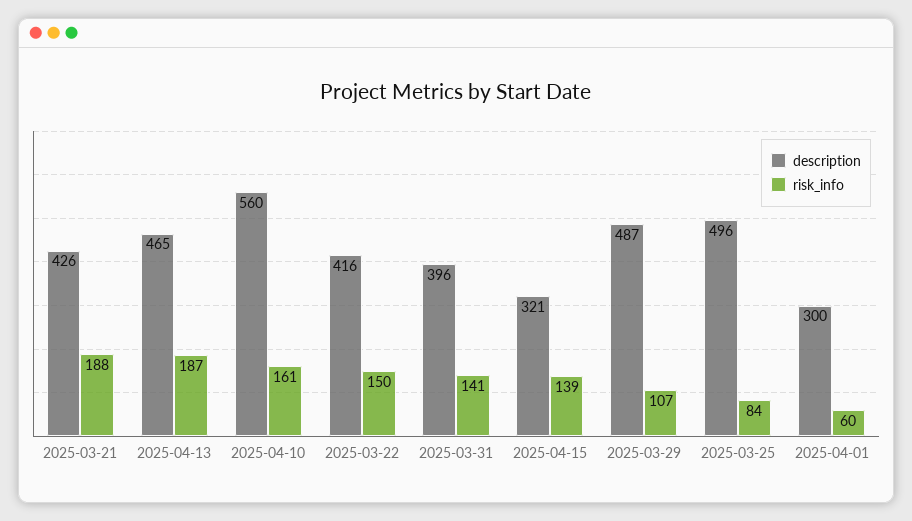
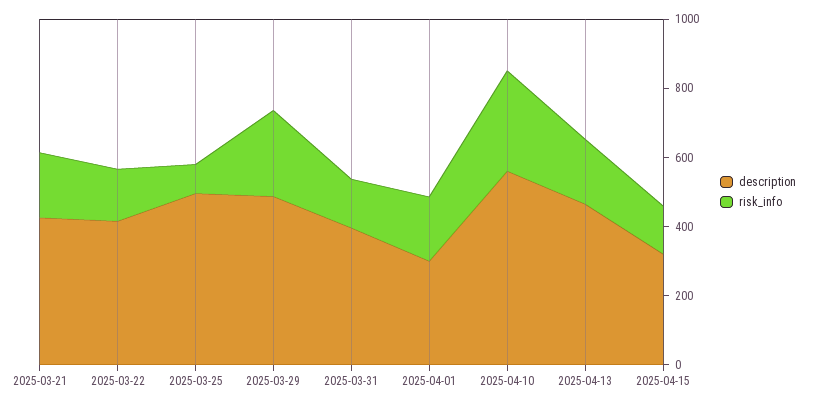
  {
    "description": {
      "2025-03-21": 426,
      "2025-04-13": 465,
      "2025-04-10": 560,
      "2025-03-22": 416,
      "2025-03-31": 396,
      "2025-04-15": 321,
      "2025-03-29": 487,
      "2025-03-25": 496,
      "2025-04-01": 300
    },
    "risk_info": {
      "2025-03-21": 188,
      "2025-04-13": 187,
-     "2025-04-10": 161,
+     "2025-04-10": 300,
      "2025-03-22": 150,
      "2025-03-31": 141,
      "2025-04-15": 139,
-     "2025-03-29": 107,
+     "2025-03-29": 250,
      "2025-03-25": 84,
-     "2025-04-01": 60
+     "2025-04-01": 200
    }
  }

